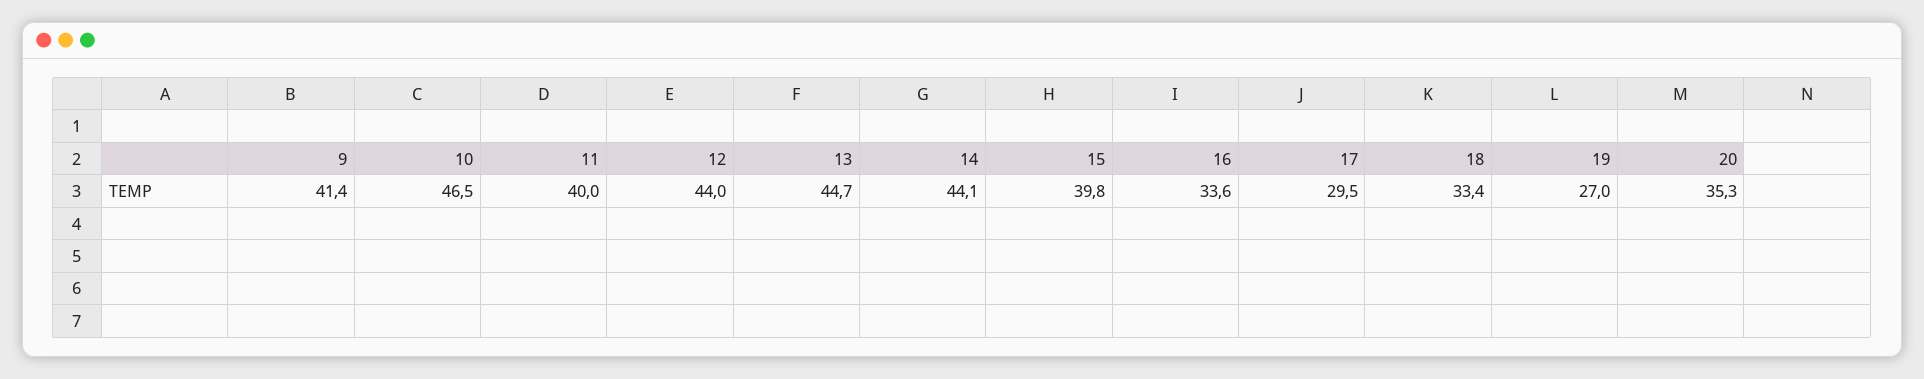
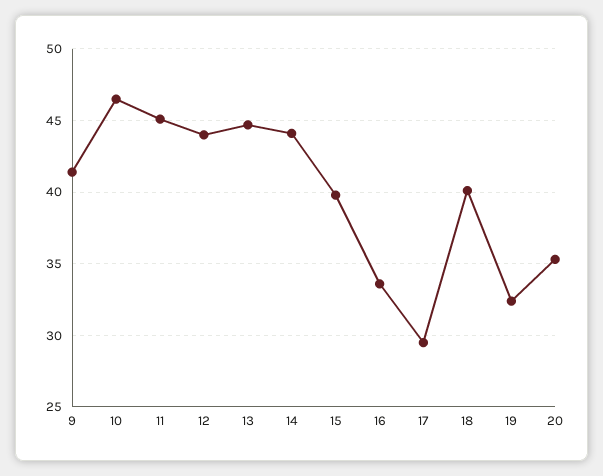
  {
    "9": 41.4,
    "10": 46.5,
-   "11": 40,
+   "11": 45,
    "12": 44,
    "13": 44.7,
    "14": 44.1,
    "15": 39.8,
    "16": 33.6,
    "17": 29.5,
-   "18": 33.4,
+   "18": 40,
-   "19": 27,
+   "19": 32.5,
    "20": 35.3
  }

